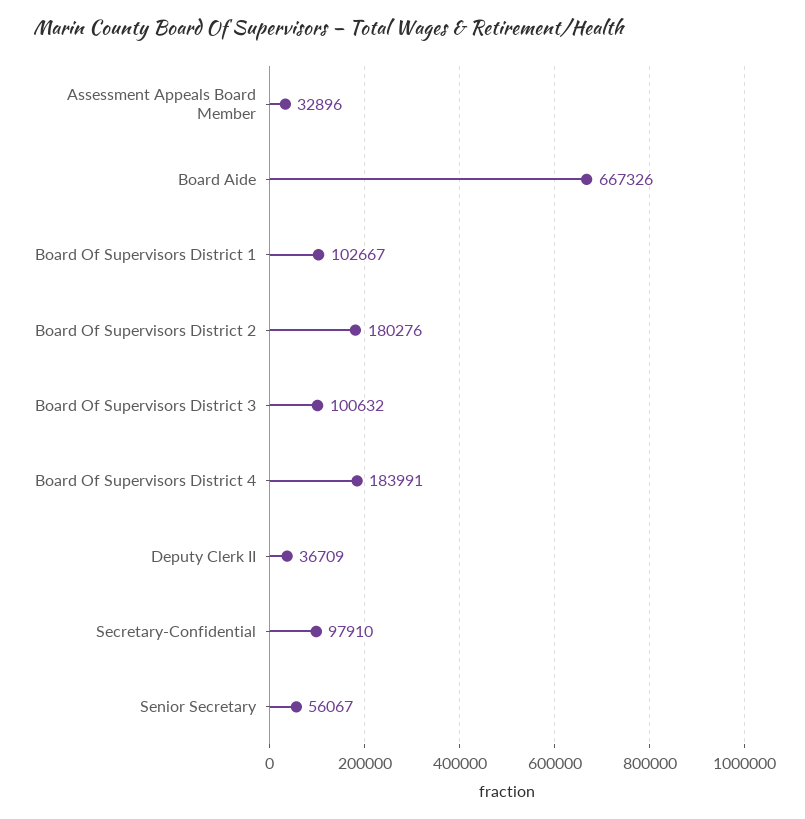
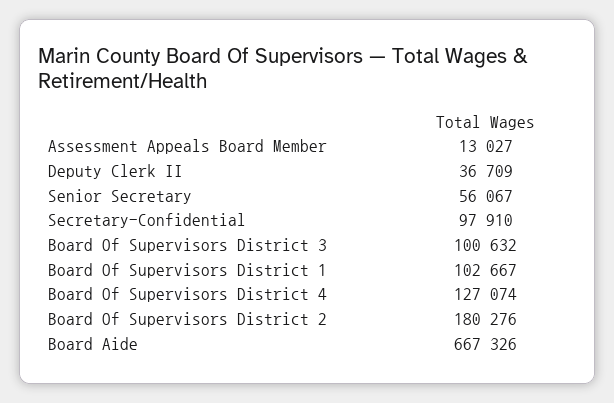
  {
-   "Assessment Appeals Board Member": 32896,
+   "Assessment Appeals Board Member": 13027,
    "Board Aide": 667326,
    "Board Of Supervisors District 1": 102667,
    "Board Of Supervisors District 2": 180276,
    "Board Of Supervisors District 3": 100632,
-   "Board Of Supervisors District 4": 183991,
+   "Board Of Supervisors District 4": 127074,
    "Deputy Clerk II": 36709,
    "Secretary-Confidential": 97910,
    "Senior Secretary": 56067
  }

